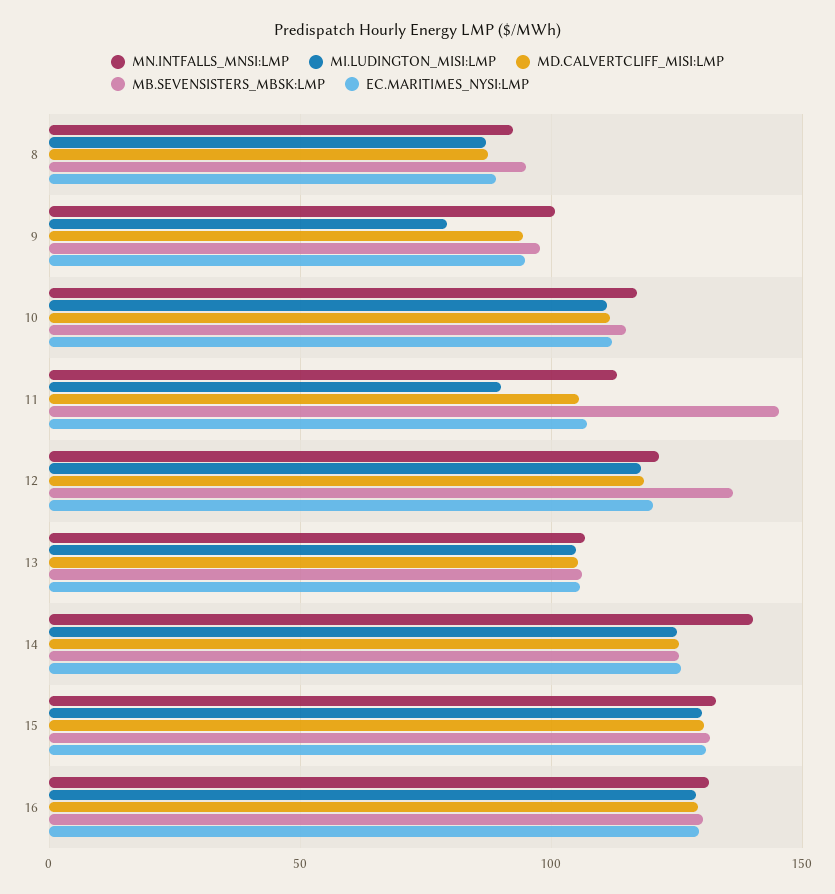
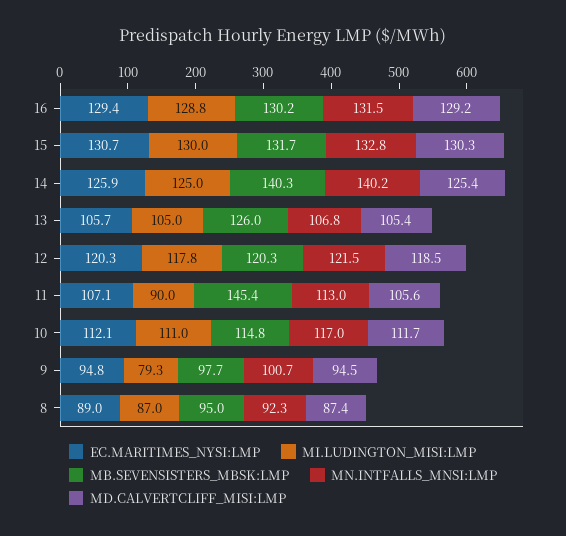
  {
    "MN.INTFALLS_MNSI:LMP": {
      "8": 92.3,
      "9": 100.7,
      "10": 117,
      "11": 113,
      "12": 121.5,
      "13": 106.8,
      "14": 140.2,
      "15": 132.8,
      "16": 131.5
    },
    "MI.LUDINGTON_MISI:LMP": {
      "8": 87,
      "9": 79.3,
      "10": 111,
      "11": 90,
      "12": 117.8,
      "13": 105,
      "14": 125,
      "15": 130,
      "16": 128.8
    },
    "MD.CALVERTCLIFF_MISI:LMP": {
      "8": 87.4,
      "9": 94.5,
      "10": 111.7,
      "11": 105.6,
      "12": 118.5,
      "13": 105.4,
      "14": 125.4,
      "15": 130.3,
      "16": 129.2
    },
    "MB.SEVENSISTERS_MBSK:LMP": {
      "8": 95,
      "9": 97.7,
      "10": 114.8,
      "11": 145.4,
-     "12": 135,
+     "12": 120.3,
-     "13": 105,
+     "13": 126,
-     "14": 125,
+     "14": 140.3,
      "15": 131.7,
      "16": 130.2
    },
    "EC.MARITIMES_NYSI:LMP": {
      "8": 89,
      "9": 94.8,
      "10": 112.1,
      "11": 107.1,
      "12": 120.3,
      "13": 105.7,
      "14": 125.9,
      "15": 130.7,
      "16": 129.4
    }
  }

